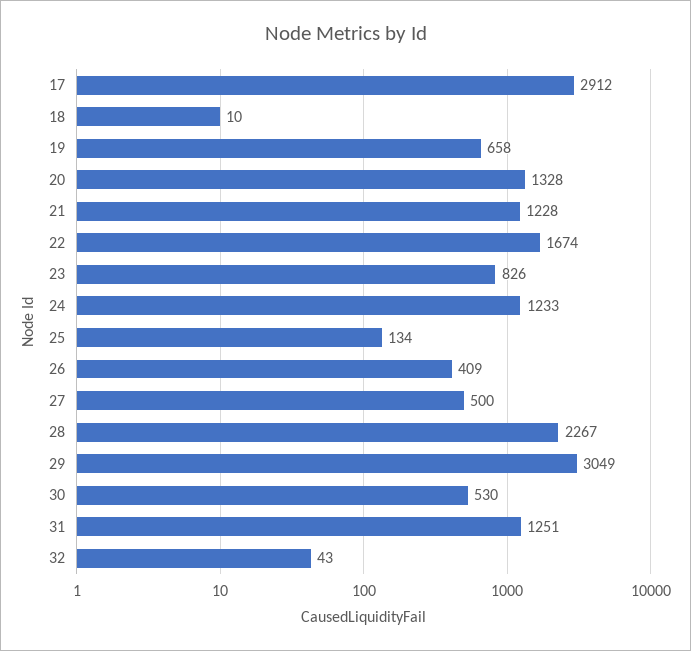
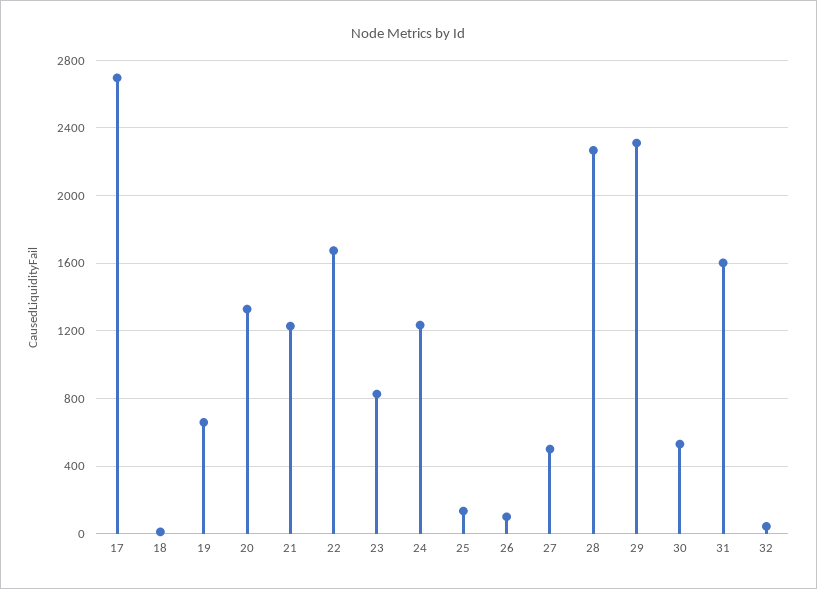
  {
-   "17": 2912,
+   "17": 2700,
    "18": 10,
    "19": 658,
    "20": 1328,
    "21": 1228,
    "22": 1674,
    "23": 826,
    "24": 1233,
    "25": 134,
-   "26": 409,
+   "26": 100,
    "27": 500,
    "28": 2267,
-   "29": 3049,
+   "29": 2300,
    "30": 530,
-   "31": 1251,
+   "31": 1600,
    "32": 43
  }

